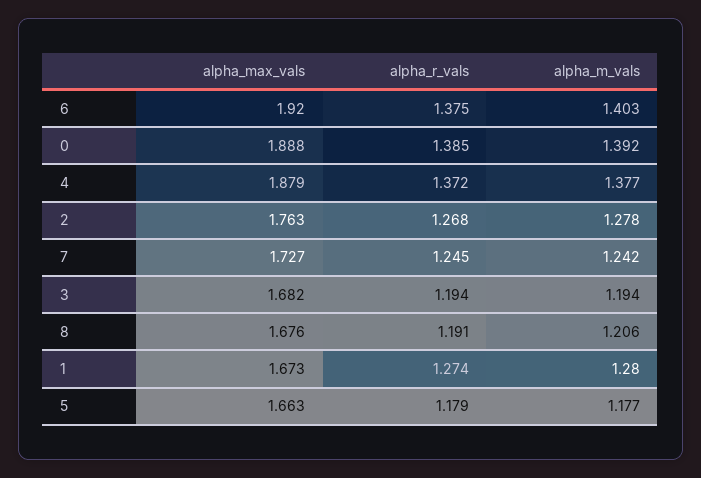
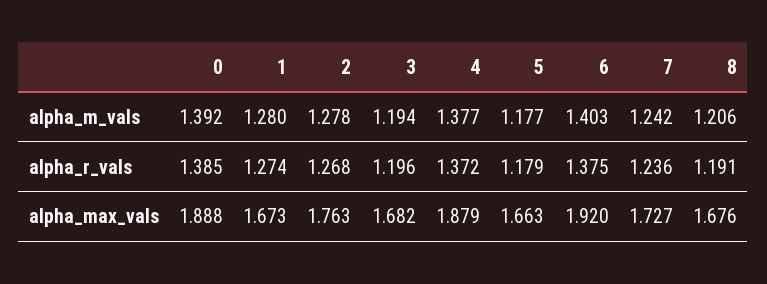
  {
    "alpha_max_vals": {
      "6": 1.92,
      "0": 1.888,
      "4": 1.879,
      "2": 1.763,
      "7": 1.727,
      "3": 1.682,
      "8": 1.676,
      "1": 1.673,
      "5": 1.663
    },
    "alpha_r_vals": {
      "6": 1.375,
      "0": 1.385,
      "4": 1.372,
      "2": 1.268,
-     "7": 1.245,
+     "7": 1.236,
-     "3": 1.194,
+     "3": 1.196,
      "8": 1.191,
      "1": 1.274,
      "5": 1.179
    },
    "alpha_m_vals": {
      "6": 1.403,
      "0": 1.392,
      "4": 1.377,
      "2": 1.278,
      "7": 1.242,
      "3": 1.194,
      "8": 1.206,
      "1": 1.28,
      "5": 1.177
    }
  }

